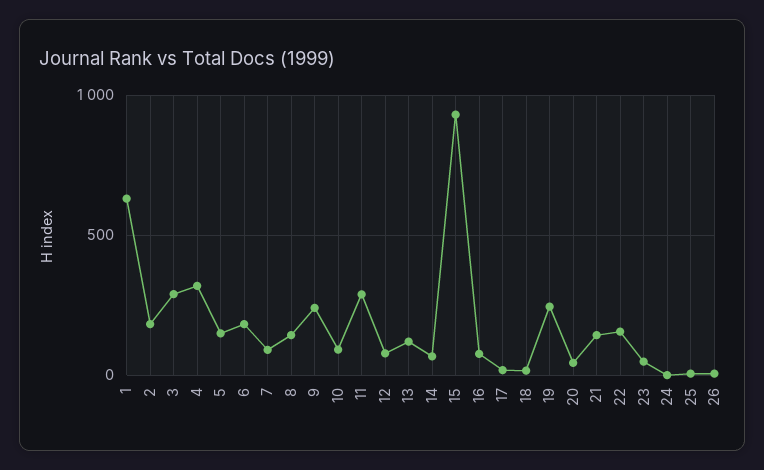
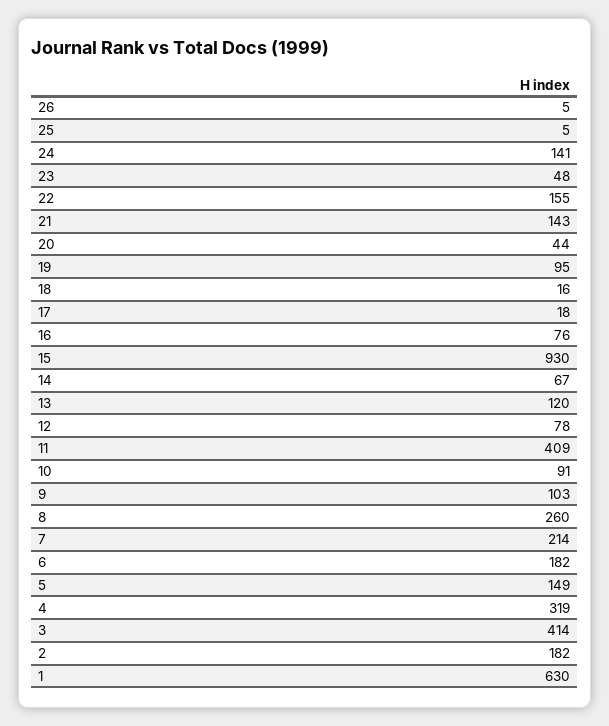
  {
    "1": 630,
    "2": 182,
-   "3": 300,
+   "3": 414,
    "4": 319,
    "5": 149,
    "6": 182,
-   "7": 100,
+   "7": 214,
-   "8": 150,
+   "8": 260,
-   "9": 250,
+   "9": 103,
    "10": 91,
-   "11": 300,
+   "11": 409,
    "12": 78,
    "13": 120,
    "14": 67,
    "15": 930,
    "16": 76,
    "17": 18,
    "18": 16,
-   "19": 250,
+   "19": 95,
    "20": 44,
    "21": 143,
    "22": 155,
    "23": 48,
-   "24": 0,
+   "24": 141,
    "25": 5,
    "26": 5
  }

